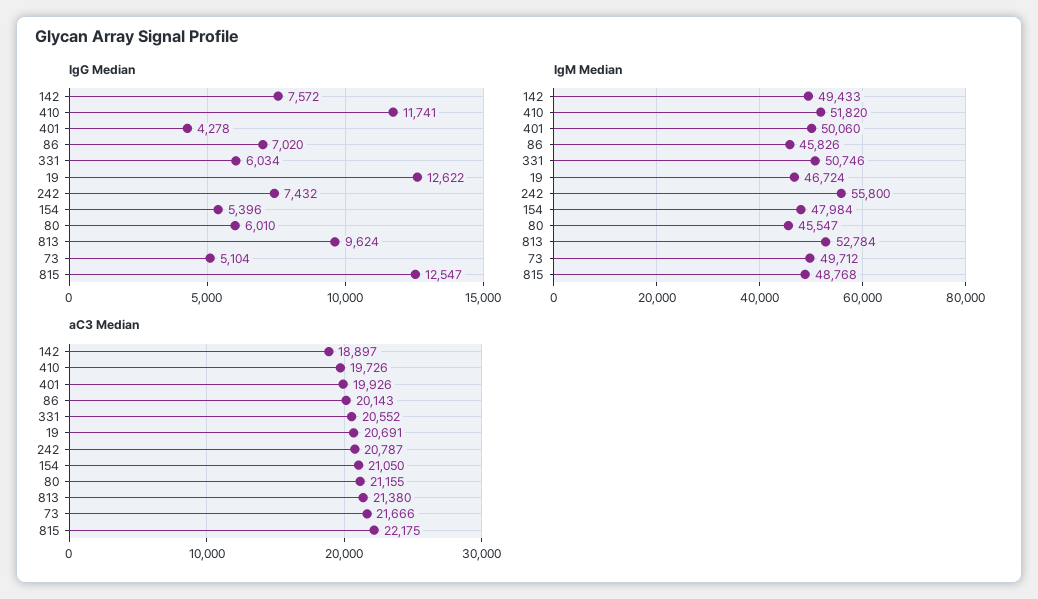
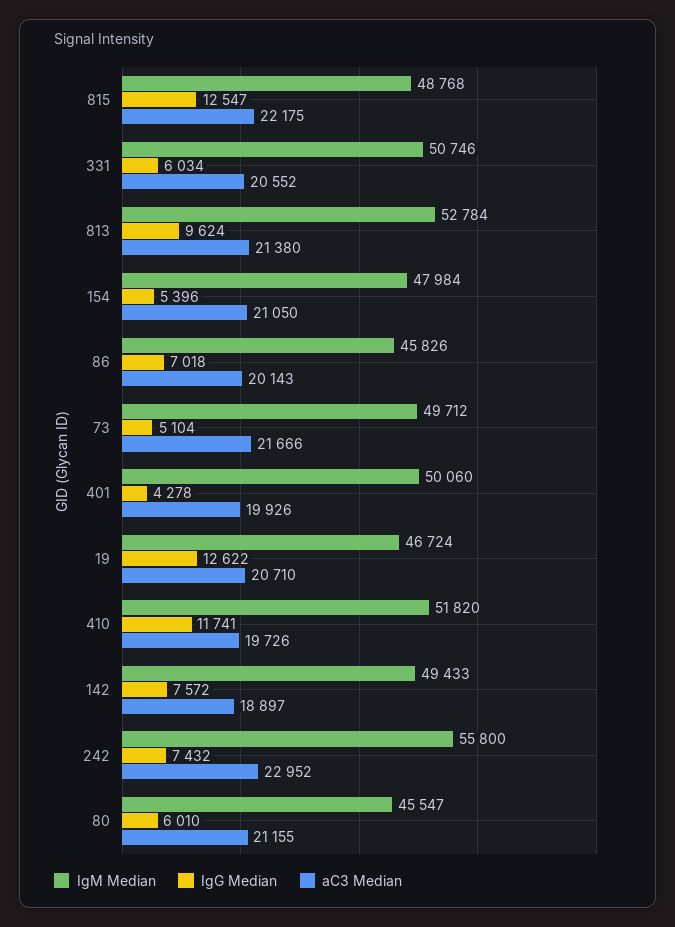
  {
    "IgG Median": {
      "142": 7572,
      "410": 11741,
      "401": 4278,
-     "86": 7020,
+     "86": 7018,
      "331": 6034,
      "19": 12622,
      "242": 7432,
      "154": 5396,
      "80": 6010,
      "813": 9624,
      "73": 5104,
      "815": 12547
    },
    "IgM Median": {
      "142": 49433,
      "410": 51820,
      "401": 50060,
      "86": 45826,
      "331": 50746,
      "19": 46724,
      "242": 55800,
      "154": 47984,
      "80": 45547,
      "813": 52784,
      "73": 49712,
      "815": 48768
    },
    "aC3 Median": {
      "142": 18897,
      "410": 19726,
      "401": 19926,
      "86": 20143,
      "331": 20552,
-     "19": 20691,
+     "19": 20710,
-     "242": 20787,
+     "242": 22952,
      "154": 21050,
      "80": 21155,
      "813": 21380,
      "73": 21666,
      "815": 22175
    }
  }

